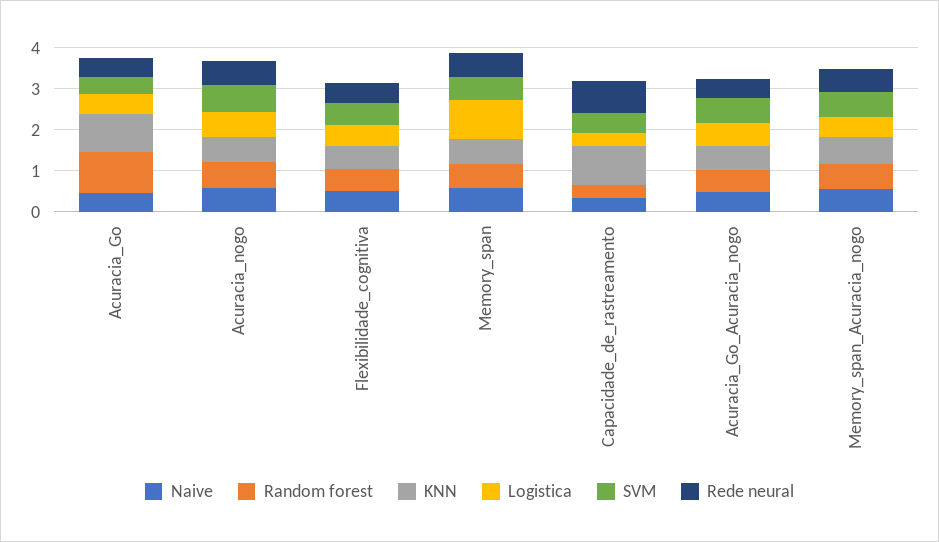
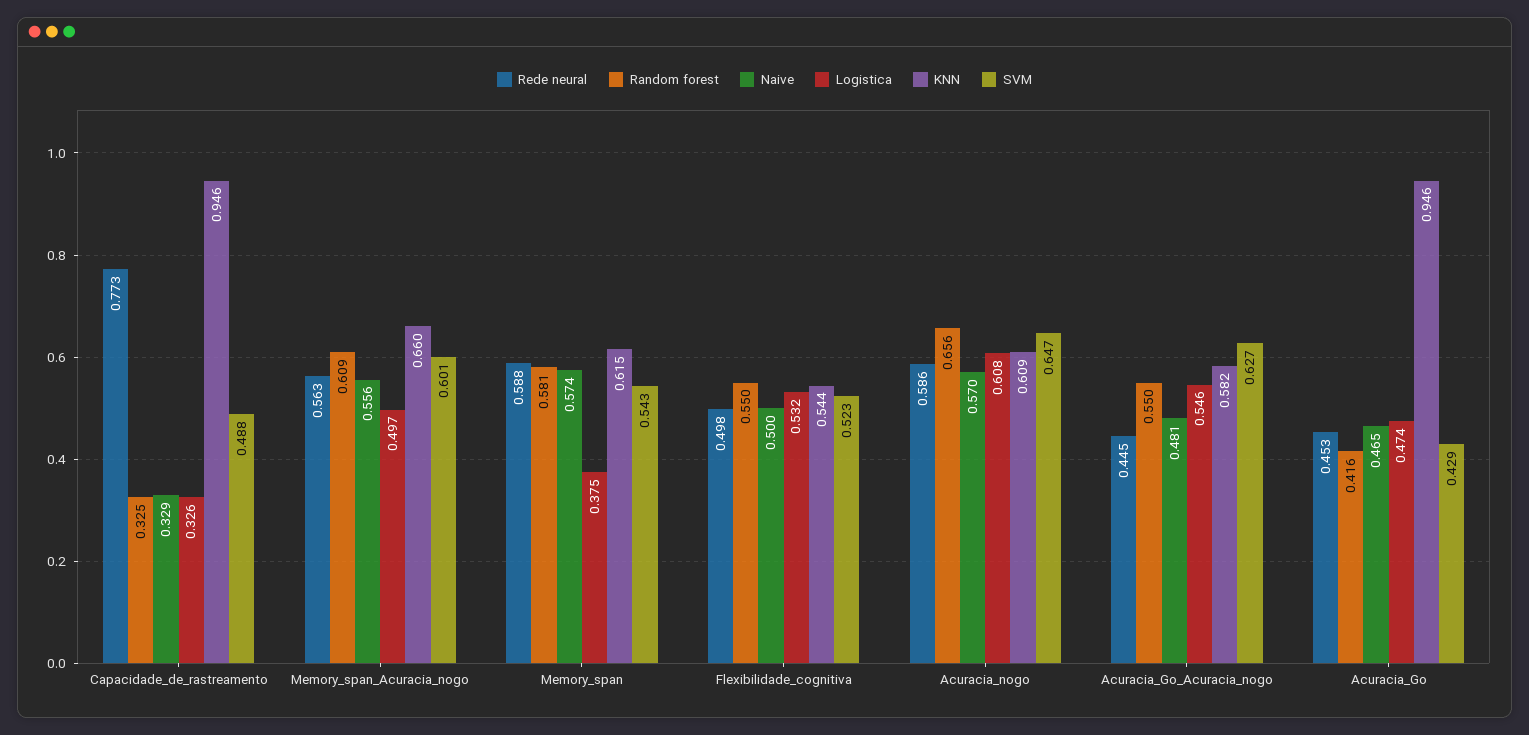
  {
    "Naive": {
      "Acuracia_Go": 0.465,
      "Acuracia_nogo": 0.57,
      "Flexibilidade_cognitiva": 0.5,
      "Memory_span": 0.574,
      "Capacidade_de_rastreamento": 0.329,
      "Acuracia_Go_Acuracia_nogo": 0.481,
      "Memory_span_Acuracia_nogo": 0.556
    },
    "Random forest": {
-     "Acuracia_Go": 1,
+     "Acuracia_Go": 0.416,
      "Acuracia_nogo": 0.656,
      "Flexibilidade_cognitiva": 0.55,
      "Memory_span": 0.581,
      "Capacidade_de_rastreamento": 0.325,
      "Acuracia_Go_Acuracia_nogo": 0.55,
      "Memory_span_Acuracia_nogo": 0.609
    },
    "KNN": {
      "Acuracia_Go": 0.946,
      "Acuracia_nogo": 0.609,
      "Flexibilidade_cognitiva": 0.544,
      "Memory_span": 0.615,
      "Capacidade_de_rastreamento": 0.946,
      "Acuracia_Go_Acuracia_nogo": 0.582,
      "Memory_span_Acuracia_nogo": 0.66
    },
    "Logistica": {
      "Acuracia_Go": 0.474,
      "Acuracia_nogo": 0.608,
      "Flexibilidade_cognitiva": 0.532,
-     "Memory_span": 1,
+     "Memory_span": 0.375,
      "Capacidade_de_rastreamento": 0.326,
      "Acuracia_Go_Acuracia_nogo": 0.546,
      "Memory_span_Acuracia_nogo": 0.497
    },
    "SVM": {
      "Acuracia_Go": 0.429,
      "Acuracia_nogo": 0.647,
      "Flexibilidade_cognitiva": 0.523,
      "Memory_span": 0.543,
      "Capacidade_de_rastreamento": 0.488,
      "Acuracia_Go_Acuracia_nogo": 0.627,
      "Memory_span_Acuracia_nogo": 0.601
    },
    "Rede neural": {
      "Acuracia_Go": 0.453,
      "Acuracia_nogo": 0.586,
      "Flexibilidade_cognitiva": 0.498,
      "Memory_span": 0.588,
      "Capacidade_de_rastreamento": 0.773,
      "Acuracia_Go_Acuracia_nogo": 0.445,
      "Memory_span_Acuracia_nogo": 0.563
    }
  }

